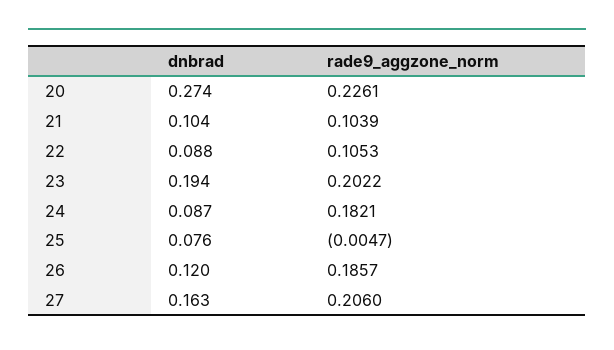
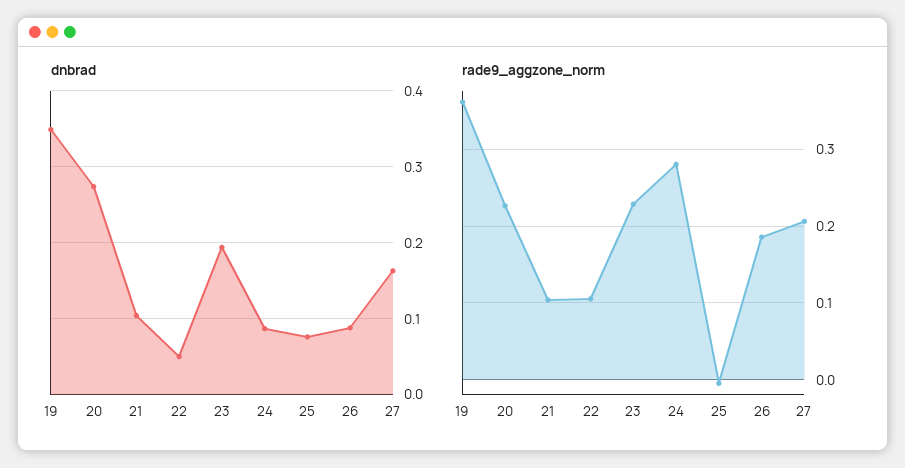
  {
    "dnbrad": {
      "20": 0.274,
      "21": 0.104,
-     "22": 0.088,
+     "22": 0.05,
      "23": 0.194,
      "24": 0.087,
      "25": 0.076,
-     "26": 0.12,
+     "26": 0.09,
-     "27": 0.163
+     "27": 0.163,
+     "19": 0.35
    },
    "rade9_aggzone_norm": {
      "20": 0.2261,
      "21": 0.1039,
      "22": 0.1053,
-     "23": 0.2022,
+     "23": 0.23,
-     "24": 0.1821,
+     "24": 0.28,
      "25": -0.0047,
      "26": 0.1857,
-     "27": 0.206
+     "27": 0.206,
+     "19": 0.36
    }
  }

